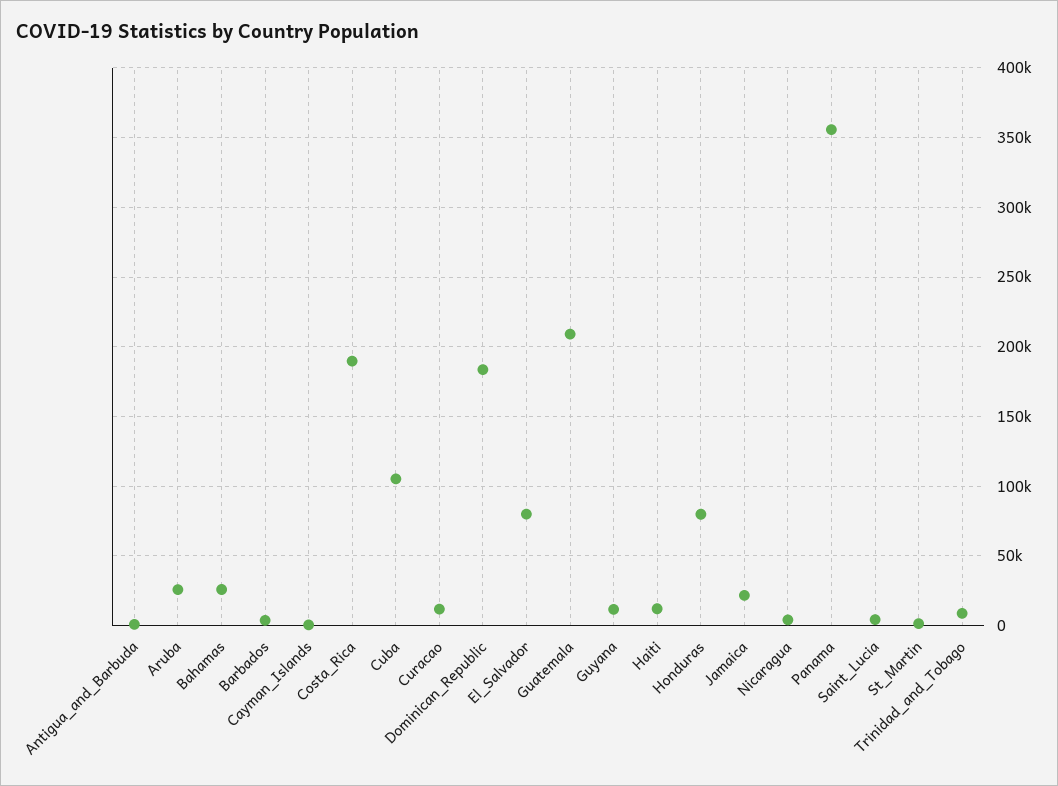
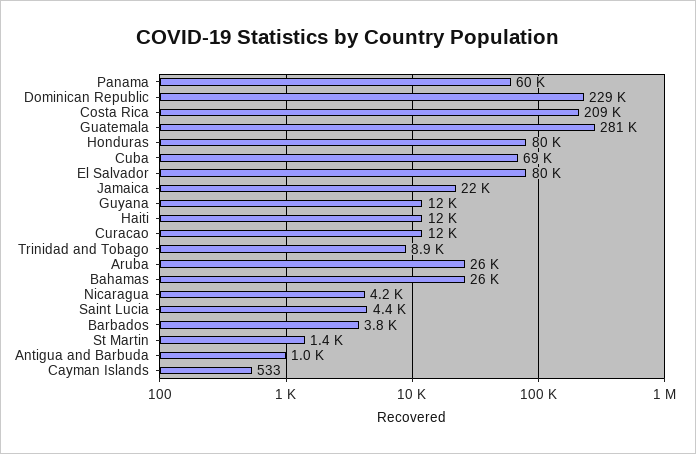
  {
    "Antigua_and_Barbuda": 1000,
    "Aruba": 26000,
    "Bahamas": 26000,
    "Barbados": 3800,
    "Cayman_Islands": 533,
-   "Costa_Rica": 190000,
+   "Costa_Rica": 209000,
-   "Cuba": 105000,
+   "Cuba": 69000,
    "Curacao": 12000,
-   "Dominican_Republic": 185000,
+   "Dominican_Republic": 229000,
    "El_Salvador": 80000,
-   "Guatemala": 210000,
+   "Guatemala": 281000,
    "Guyana": 12000,
    "Haiti": 12000,
    "Honduras": 80000,
    "Jamaica": 22000,
    "Nicaragua": 4200,
-   "Panama": 355000,
+   "Panama": 60000,
    "Saint_Lucia": 4400,
    "St_Martin": 1400,
    "Trinidad_and_Tobago": 8900
  }

